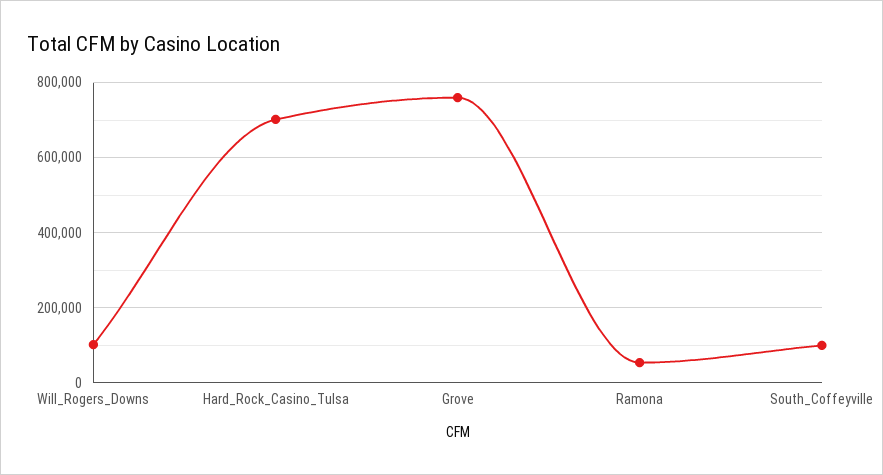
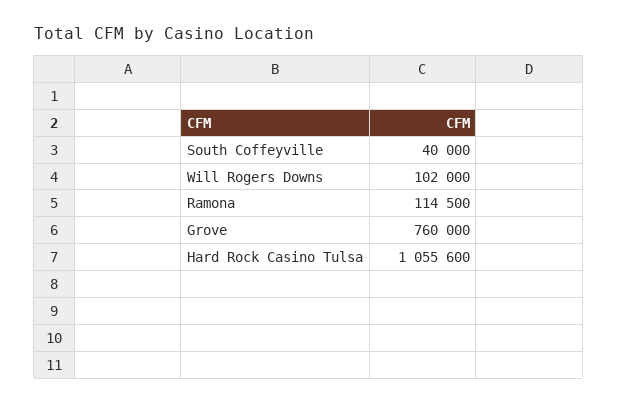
  {
    "Will_Rogers_Downs": 102000,
-   "Hard_Rock_Casino_Tulsa": 700000,
+   "Hard_Rock_Casino_Tulsa": 1055600,
    "Grove": 760000,
-   "Ramona": 60000,
+   "Ramona": 114500,
-   "South_Coffeyville": 100000
+   "South_Coffeyville": 40000
  }

